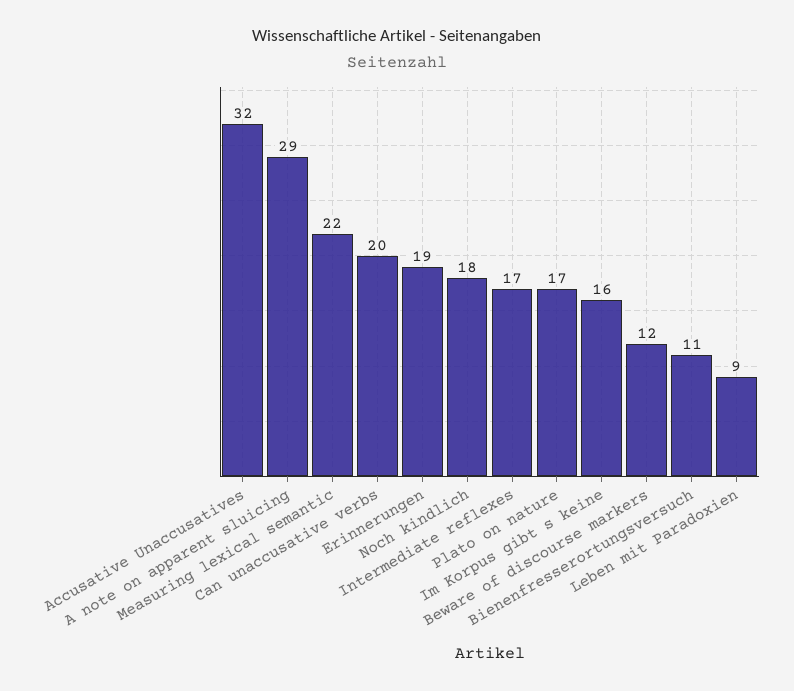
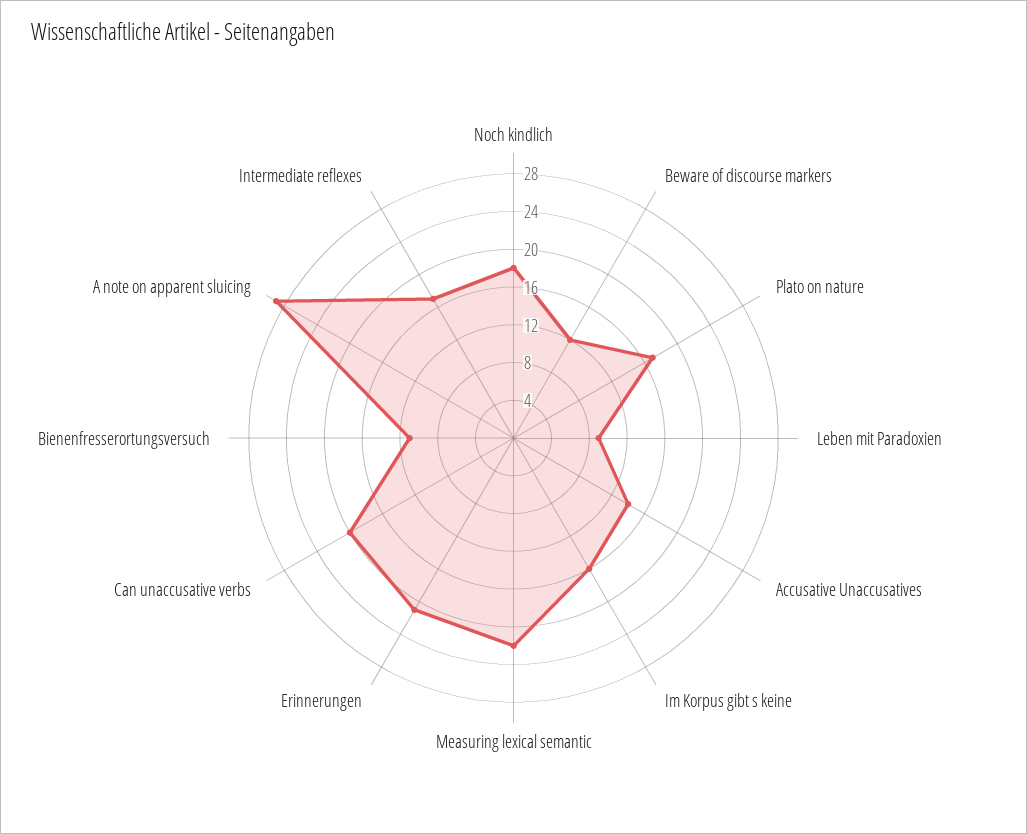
  {
-   "Accusative Unaccusatives": 32,
+   "Accusative Unaccusatives": 14,
    "A note on apparent sluicing": 29,
    "Measuring lexical semantic": 22,
    "Can unaccusative verbs": 20,
-   "Erinnerungen": 19,
+   "Erinnerungen": 21,
    "Noch kindlich": 18,
    "Intermediate reflexes": 17,
    "Plato on nature": 17,
    "Im Korpus gibt s keine": 16,
    "Beware of discourse markers": 12,
    "Bienenfresserortungsversuch": 11,
    "Leben mit Paradoxien": 9
  }

